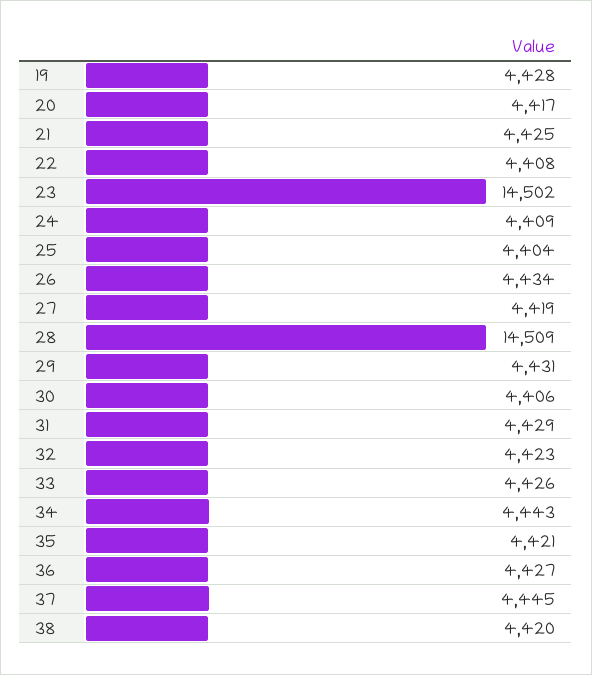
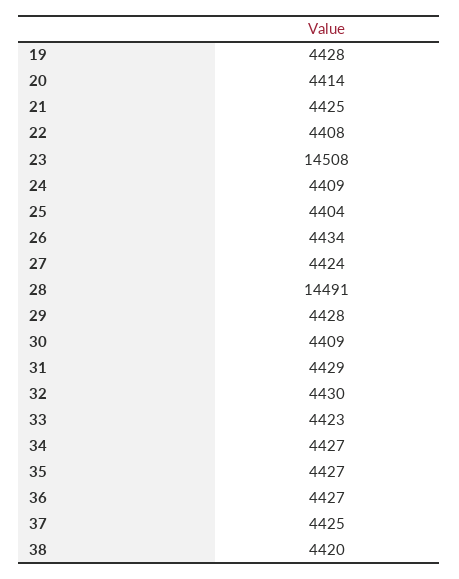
  {
    "19": 4428,
-   "20": 4417,
+   "20": 4414,
    "21": 4425,
    "22": 4408,
-   "23": 14502,
+   "23": 14508,
    "24": 4409,
    "25": 4404,
    "26": 4434,
-   "27": 4419,
+   "27": 4424,
-   "28": 14509,
+   "28": 14491,
-   "29": 4431,
+   "29": 4428,
-   "30": 4406,
+   "30": 4409,
    "31": 4429,
-   "32": 4423,
+   "32": 4430,
-   "33": 4426,
+   "33": 4423,
-   "34": 4443,
+   "34": 4427,
-   "35": 4421,
+   "35": 4427,
    "36": 4427,
-   "37": 4445,
+   "37": 4425,
    "38": 4420
  }

